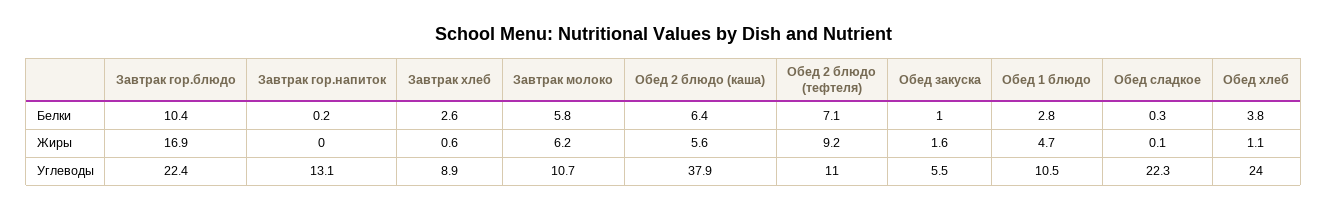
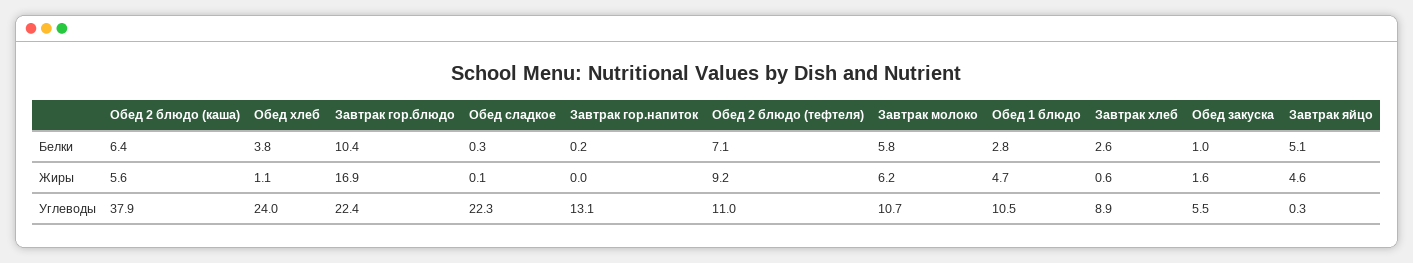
  {
    "Завтрак гор.блюдо": {
      "Белки": 10.4,
      "Жиры": 16.9,
      "Углеводы": 22.4
    },
    "Завтрак гор.напиток": {
      "Белки": 0.2,
      "Жиры": 0,
      "Углеводы": 13.1
    },
    "Завтрак хлеб": {
      "Белки": 2.6,
      "Жиры": 0.6,
      "Углеводы": 8.9
    },
    "Завтрак молоко": {
      "Белки": 5.8,
      "Жиры": 6.2,
      "Углеводы": 10.7
    },
    "Обед 2 блюдо (каша)": {
      "Белки": 6.4,
      "Жиры": 5.6,
      "Углеводы": 37.9
    },
    "Обед 2 блюдо (тефтеля)": {
      "Белки": 7.1,
      "Жиры": 9.2,
      "Углеводы": 11
    },
    "Обед закуска": {
      "Белки": 1,
      "Жиры": 1.6,
      "Углеводы": 5.5
    },
    "Обед 1 блюдо": {
      "Белки": 2.8,
      "Жиры": 4.7,
      "Углеводы": 10.5
    },
    "Обед сладкое": {
      "Белки": 0.3,
      "Жиры": 0.1,
      "Углеводы": 22.3
    },
    "Обед хлеб": {
      "Белки": 3.8,
      "Жиры": 1.1,
      "Углеводы": 24
-   }
+   },
+   "Завтрак яйцо": {
+     "Белки": 5.1,
+     "Жиры": 4.6,
+     "Углеводы": 0.3
+   }
  }

